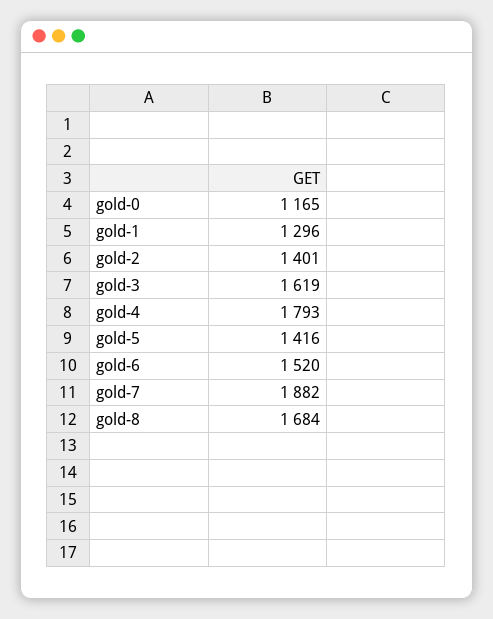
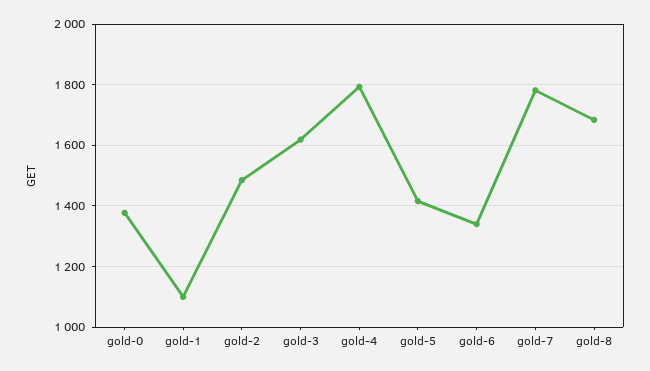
  {
-   "gold-0": 1165,
+   "gold-0": 1380,
-   "gold-1": 1296,
+   "gold-1": 1100,
-   "gold-2": 1401,
+   "gold-2": 1480,
    "gold-3": 1619,
    "gold-4": 1793,
    "gold-5": 1416,
-   "gold-6": 1520,
+   "gold-6": 1340,
-   "gold-7": 1882,
+   "gold-7": 1780,
    "gold-8": 1684
  }

